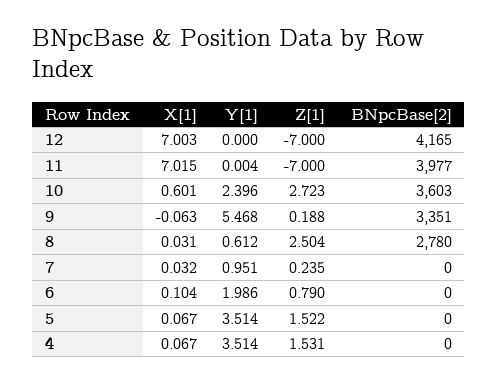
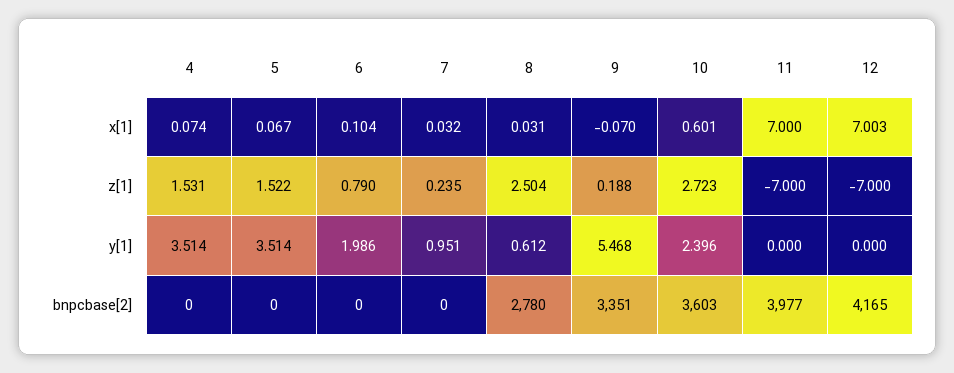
  {
    "X[1]": {
      "12": 7.003,
-     "11": 7.015,
+     "11": 7,
      "10": 0.601,
-     "9": -0.063,
+     "9": -0.07,
      "8": 0.031,
      "7": 0.032,
      "6": 0.104,
      "5": 0.067,
-     "4": 0.067
+     "4": 0.074
    },
    "Y[1]": {
      "12": 0,
-     "11": 0.004,
+     "11": 0,
      "10": 2.396,
      "9": 5.468,
      "8": 0.612,
      "7": 0.951,
      "6": 1.986,
      "5": 3.514,
      "4": 3.514
    },
    "Z[1]": {
      "12": -7,
      "11": -7,
      "10": 2.723,
      "9": 0.188,
      "8": 2.504,
      "7": 0.235,
      "6": 0.79,
      "5": 1.522,
      "4": 1.531
    },
    "BNpcBase[2]": {
      "12": 4165,
      "11": 3977,
      "10": 3603,
      "9": 3351,
      "8": 2780,
      "7": 0,
      "6": 0,
      "5": 0,
      "4": 0
    }
  }

